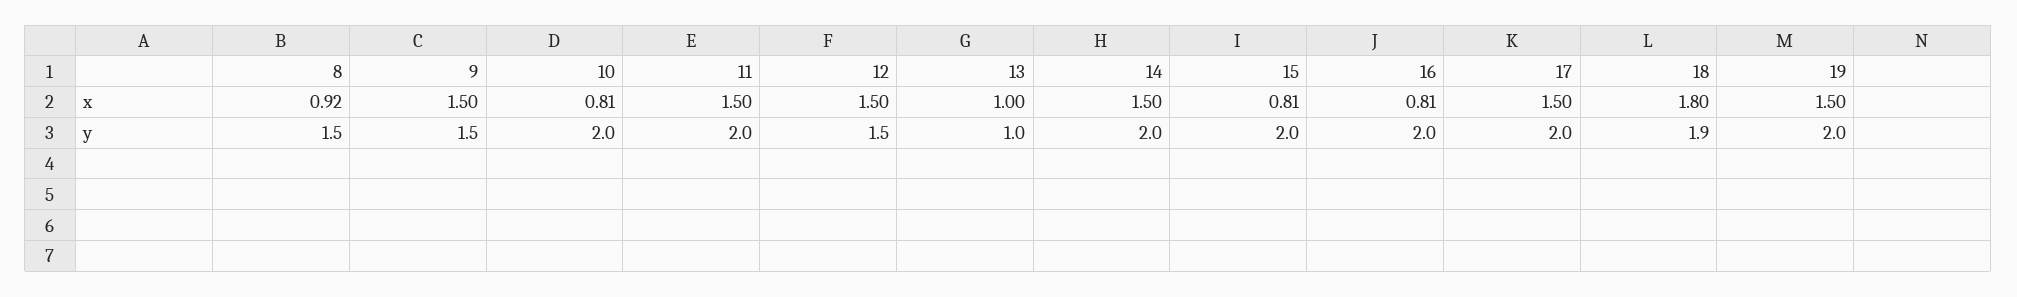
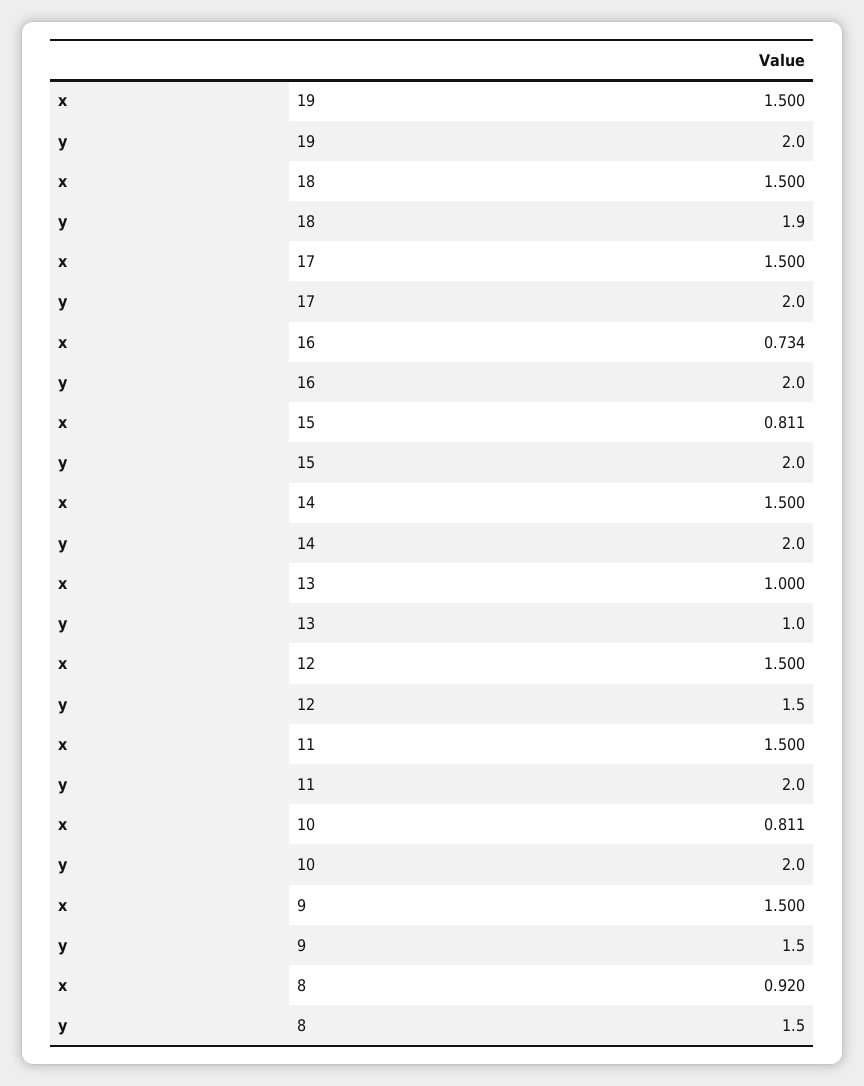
  {
    "8": {
      "x": 0.92,
      "y": 1.5
    },
    "9": {
      "x": 1.5,
      "y": 1.5
    },
    "10": {
      "x": 0.811,
      "y": 2
    },
    "11": {
      "x": 1.5,
      "y": 2
    },
    "12": {
      "x": 1.5,
      "y": 1.5
    },
    "13": {
      "x": 1,
      "y": 1
    },
    "14": {
      "x": 1.5,
      "y": 2
    },
    "15": {
      "x": 0.811,
      "y": 2
    },
    "16": {
-     "x": 0.81,
+     "x": 0.734,
      "y": 2
    },
    "17": {
      "x": 1.5,
      "y": 2
    },
    "18": {
-     "x": 1.8,
+     "x": 1.5,
      "y": 1.9
    },
    "19": {
      "x": 1.5,
      "y": 2
    }
  }

